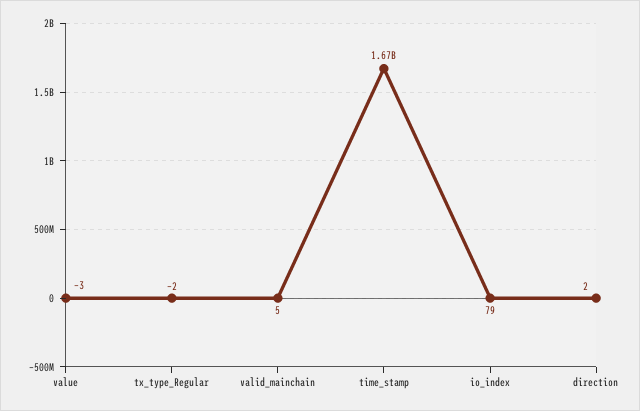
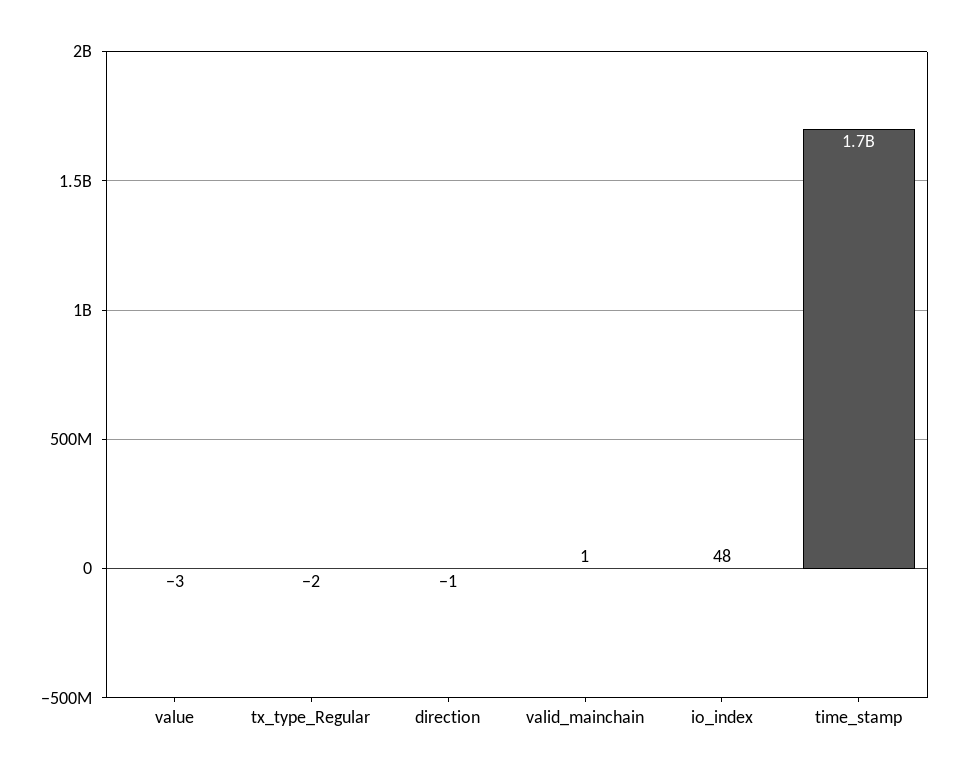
  {
    "value": -3,
    "tx_type_Regular": -2,
-   "valid_mainchain": 5,
+   "valid_mainchain": 1,
    "time_stamp": 1670000000,
-   "io_index": 79,
+   "io_index": 48,
-   "direction": 2
+   "direction": -1
  }

